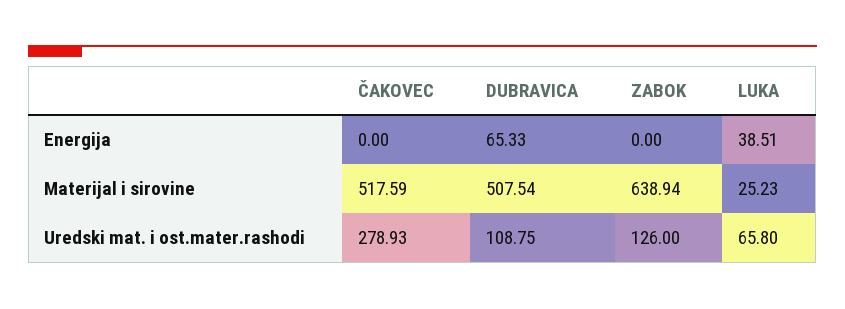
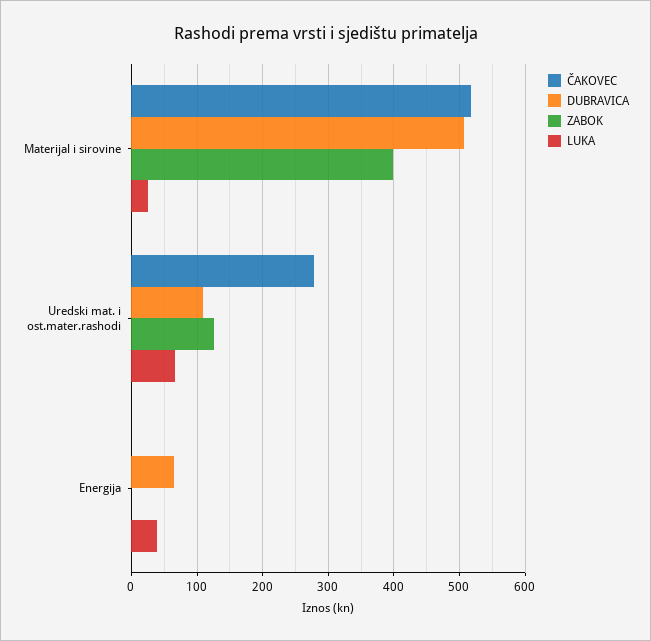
  {
    "ČAKOVEC": {
      "Energija": 0,
      "Materijal i sirovine": 517.59,
      "Uredski mat. i ost.mater.rashodi": 278.93
    },
    "DUBRAVICA": {
      "Energija": 65.33,
      "Materijal i sirovine": 507.54,
      "Uredski mat. i ost.mater.rashodi": 108.75
    },
    "ZABOK": {
      "Energija": 0,
-     "Materijal i sirovine": 638.94,
+     "Materijal i sirovine": 400,
      "Uredski mat. i ost.mater.rashodi": 126
    },
    "LUKA": {
      "Energija": 38.51,
      "Materijal i sirovine": 25.23,
      "Uredski mat. i ost.mater.rashodi": 65.8
    }
  }

